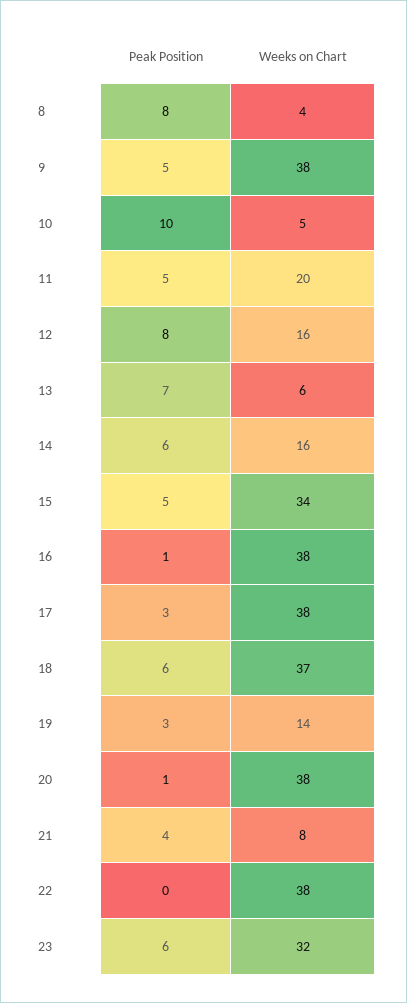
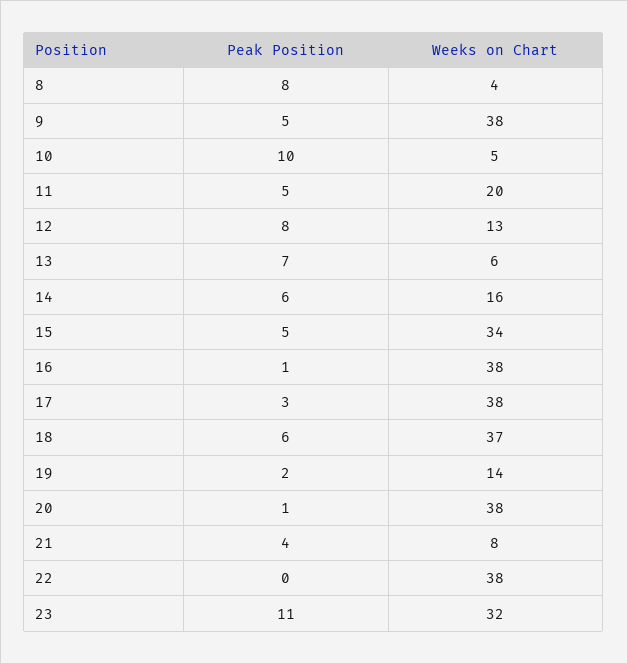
  {
    "Peak Position": {
      "8": 8,
      "9": 5,
      "10": 10,
      "11": 5,
      "12": 8,
      "13": 7,
      "14": 6,
      "15": 5,
      "16": 1,
      "17": 3,
      "18": 6,
-     "19": 3,
+     "19": 2,
      "20": 1,
      "21": 4,
      "22": 0,
-     "23": 6
+     "23": 11
    },
    "Weeks on Chart": {
      "8": 4,
      "9": 38,
      "10": 5,
      "11": 20,
-     "12": 16,
+     "12": 13,
      "13": 6,
      "14": 16,
      "15": 34,
      "16": 38,
      "17": 38,
      "18": 37,
      "19": 14,
      "20": 38,
      "21": 8,
      "22": 38,
      "23": 32
    }
  }

